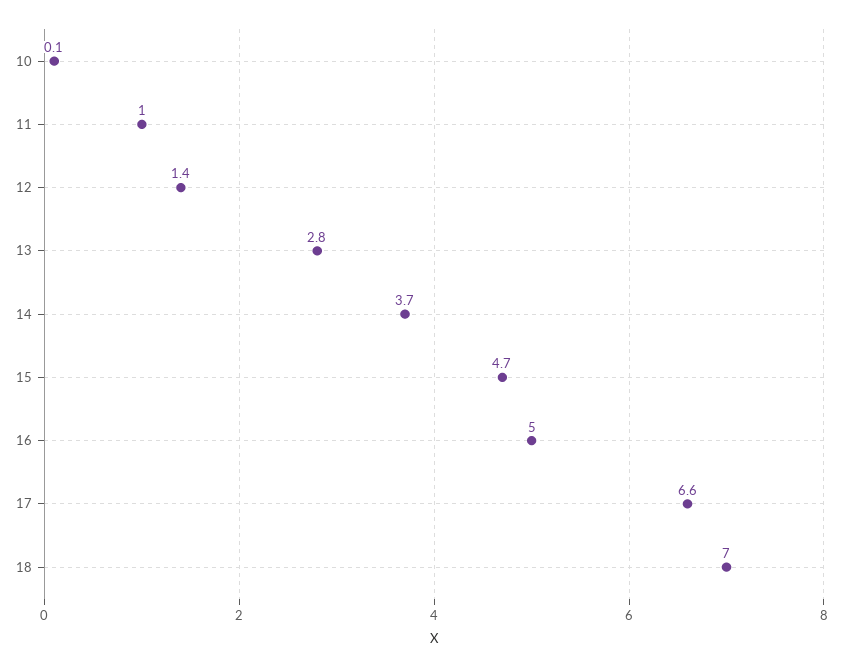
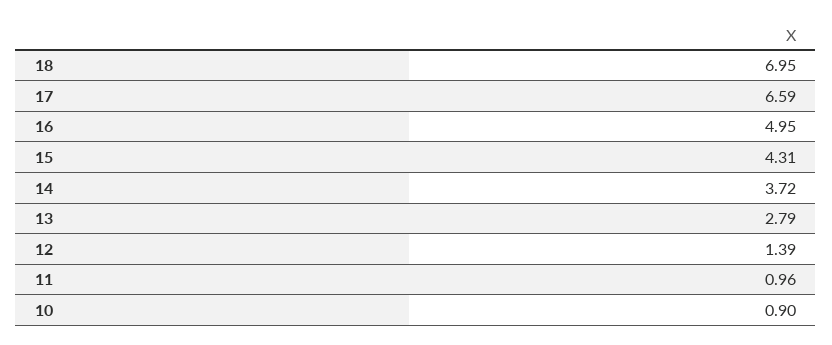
  {
-   "10": 0.1,
+   "10": 0.9,
    "11": 0.96,
    "12": 1.39,
    "13": 2.79,
    "14": 3.72,
-   "15": 4.7,
+   "15": 4.31,
    "16": 4.95,
    "17": 6.59,
    "18": 6.95
  }

